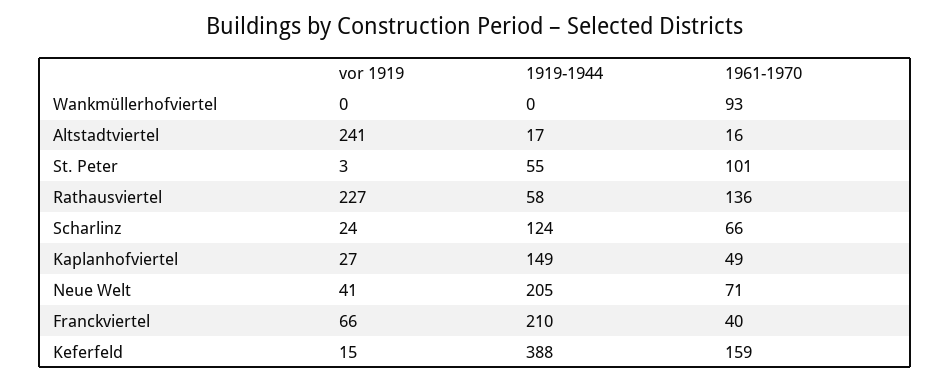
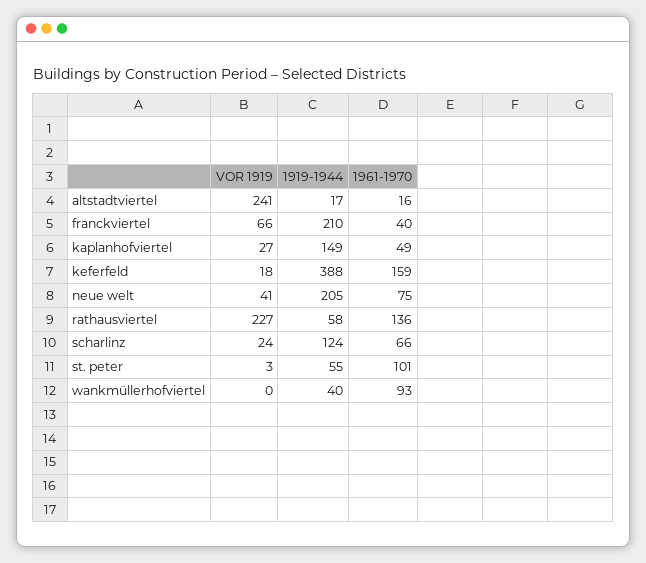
  {
    "vor 1919": {
      "Wankmüllerhofviertel": 0,
      "Altstadtviertel": 241,
      "St. Peter": 3,
      "Rathausviertel": 227,
      "Scharlinz": 24,
      "Kaplanhofviertel": 27,
      "Neue Welt": 41,
      "Franckviertel": 66,
-     "Keferfeld": 15
+     "Keferfeld": 18
    },
    "1919-1944": {
-     "Wankmüllerhofviertel": 0,
+     "Wankmüllerhofviertel": 40,
      "Altstadtviertel": 17,
      "St. Peter": 55,
      "Rathausviertel": 58,
      "Scharlinz": 124,
      "Kaplanhofviertel": 149,
      "Neue Welt": 205,
      "Franckviertel": 210,
      "Keferfeld": 388
    },
    "1961-1970": {
      "Wankmüllerhofviertel": 93,
      "Altstadtviertel": 16,
      "St. Peter": 101,
      "Rathausviertel": 136,
      "Scharlinz": 66,
      "Kaplanhofviertel": 49,
-     "Neue Welt": 71,
+     "Neue Welt": 75,
      "Franckviertel": 40,
      "Keferfeld": 159
    }
  }

